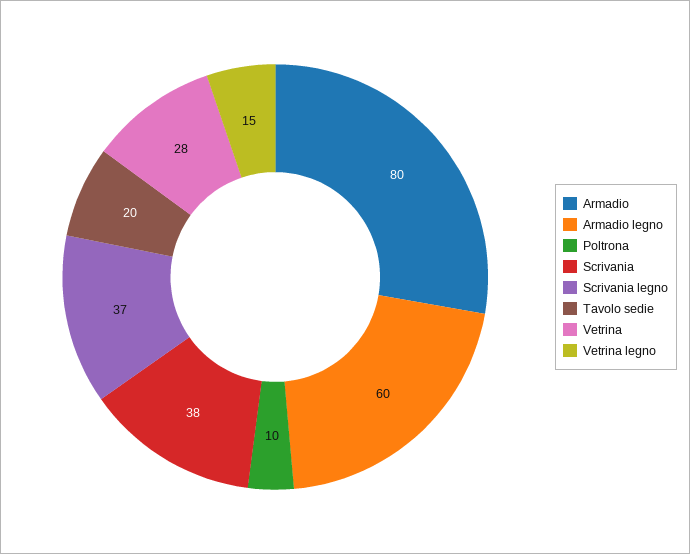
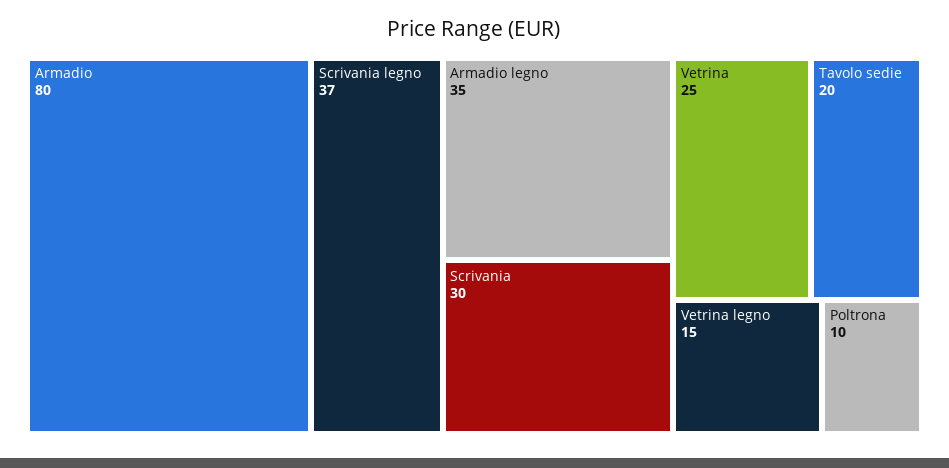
  {
    "Armadio": 80,
-   "Armadio legno": 60,
+   "Armadio legno": 35,
    "Poltrona": 10,
-   "Scrivania": 38,
+   "Scrivania": 30,
    "Scrivania legno": 37,
    "Tavolo sedie": 20,
-   "Vetrina": 28,
+   "Vetrina": 25,
    "Vetrina legno": 15
  }

